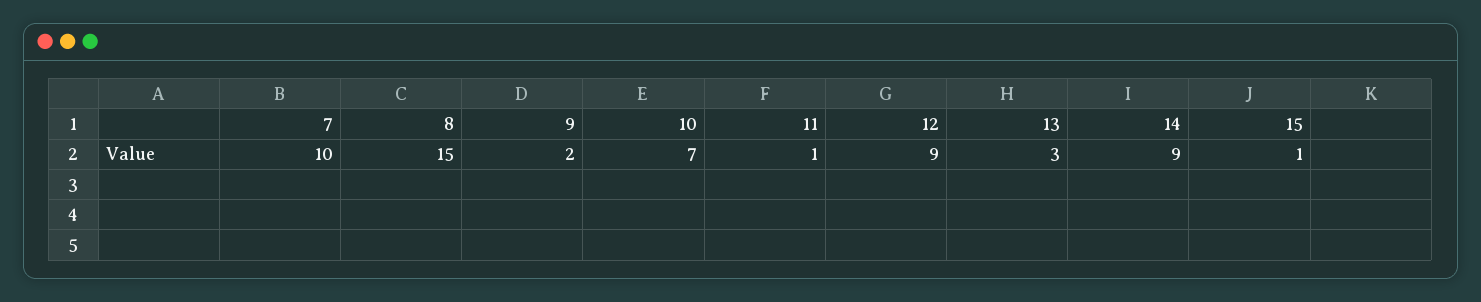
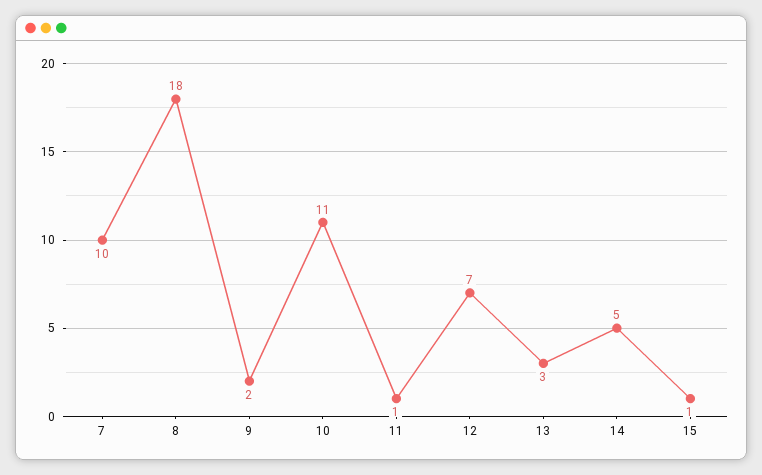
  {
    "7": 10,
-   "8": 15,
+   "8": 18,
    "9": 2,
-   "10": 7,
+   "10": 11,
    "11": 1,
-   "12": 9,
+   "12": 7,
    "13": 3,
-   "14": 9,
+   "14": 5,
    "15": 1
  }

